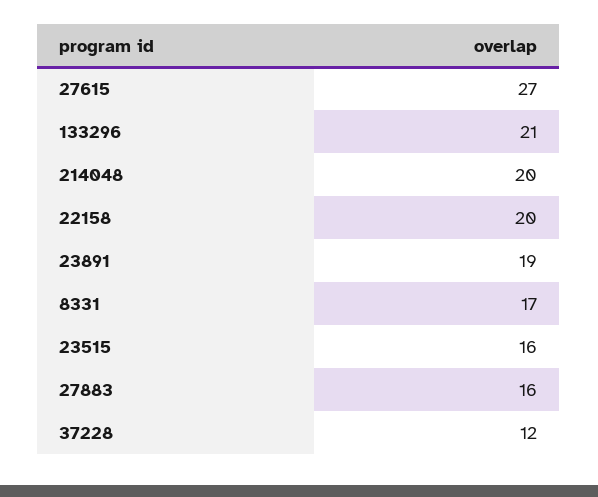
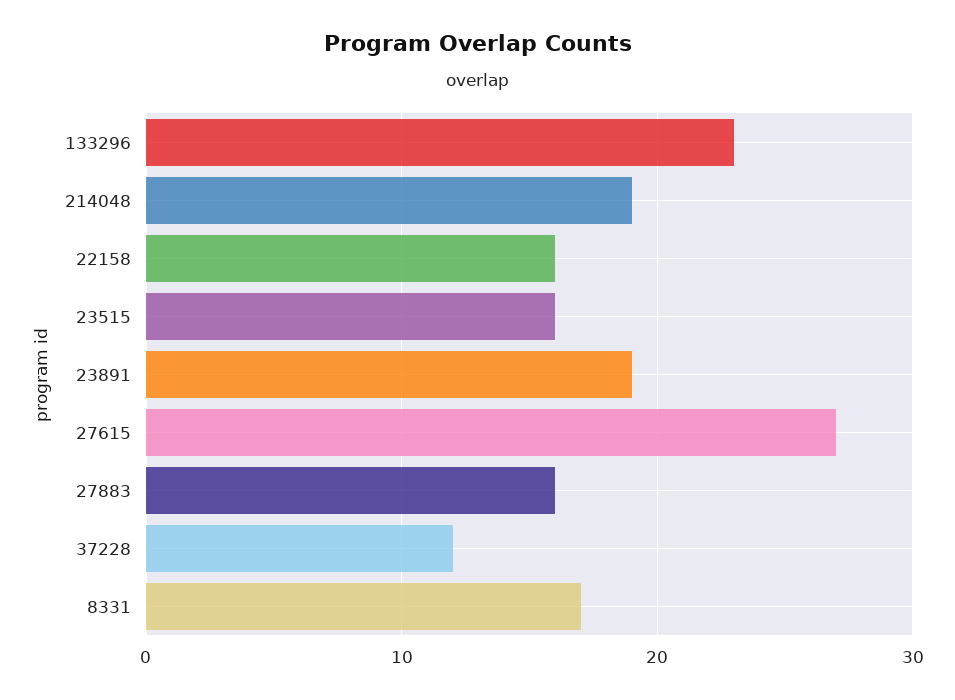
  {
    "27615": 27,
-   "133296": 21,
+   "133296": 23,
-   "214048": 20,
+   "214048": 19,
-   "22158": 20,
+   "22158": 16,
    "23891": 19,
    "8331": 17,
    "23515": 16,
    "27883": 16,
    "37228": 12
  }

